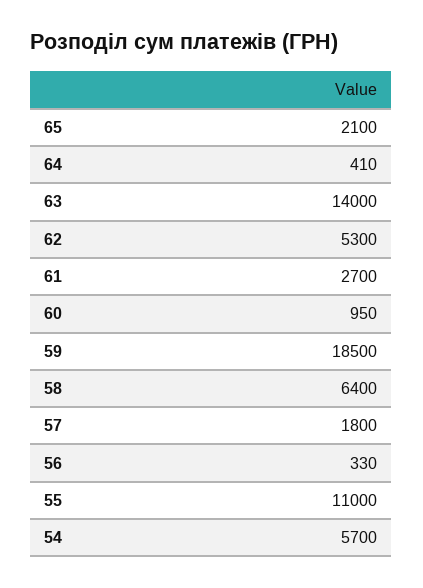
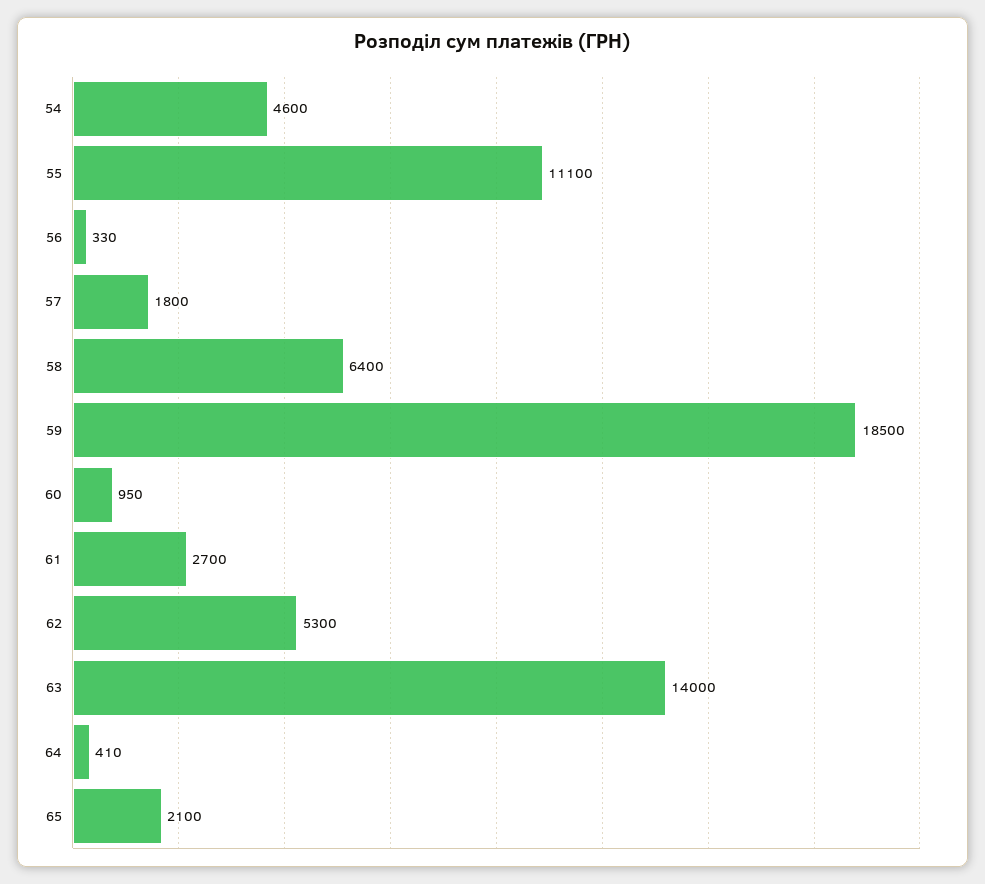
  {
    "65": 2100,
    "64": 410,
    "63": 14000,
    "62": 5300,
    "61": 2700,
    "60": 950,
    "59": 18500,
    "58": 6400,
    "57": 1800,
    "56": 330,
-   "55": 11000,
+   "55": 11100,
-   "54": 5700
+   "54": 4600
  }

